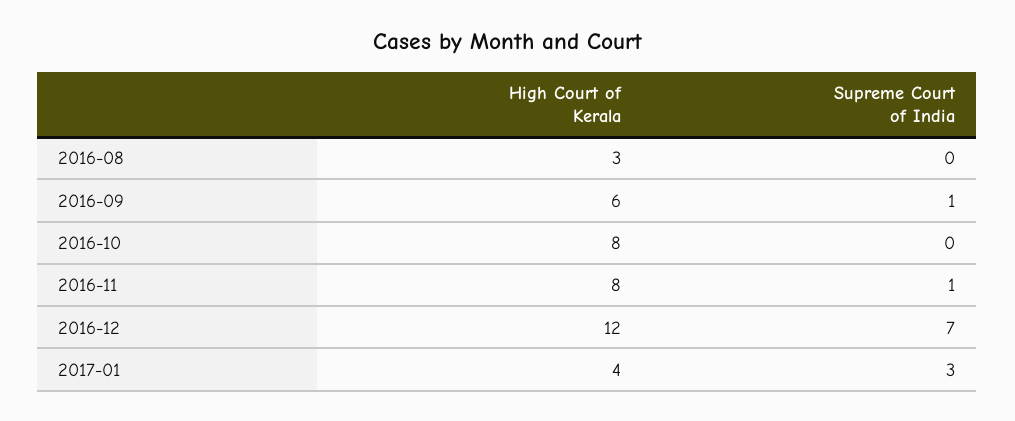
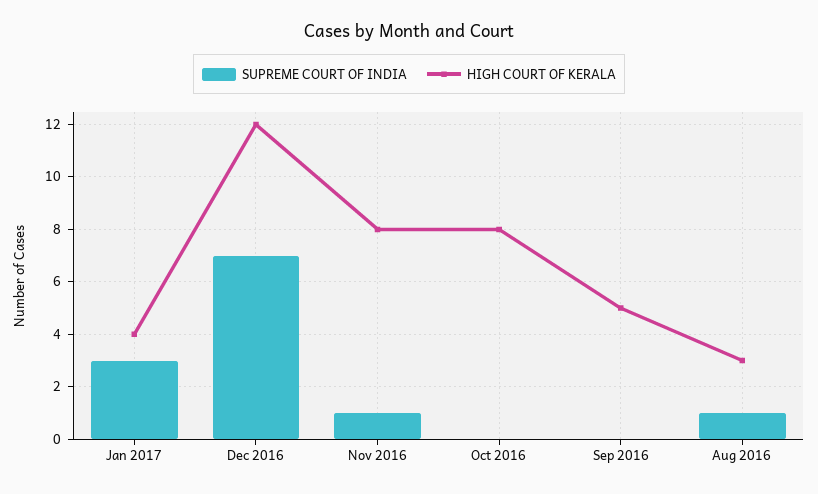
  {
    "High Court of Kerala": {
      "2016-08": 3,
-     "2016-09": 6,
+     "2016-09": 5,
      "2016-10": 8,
      "2016-11": 8,
      "2016-12": 12,
      "2017-01": 4
    },
    "Supreme Court of India": {
-     "2016-08": 0,
+     "2016-08": 1,
-     "2016-09": 1,
+     "2016-09": 0,
      "2016-10": 0,
      "2016-11": 1,
      "2016-12": 7,
      "2017-01": 3
    }
  }

